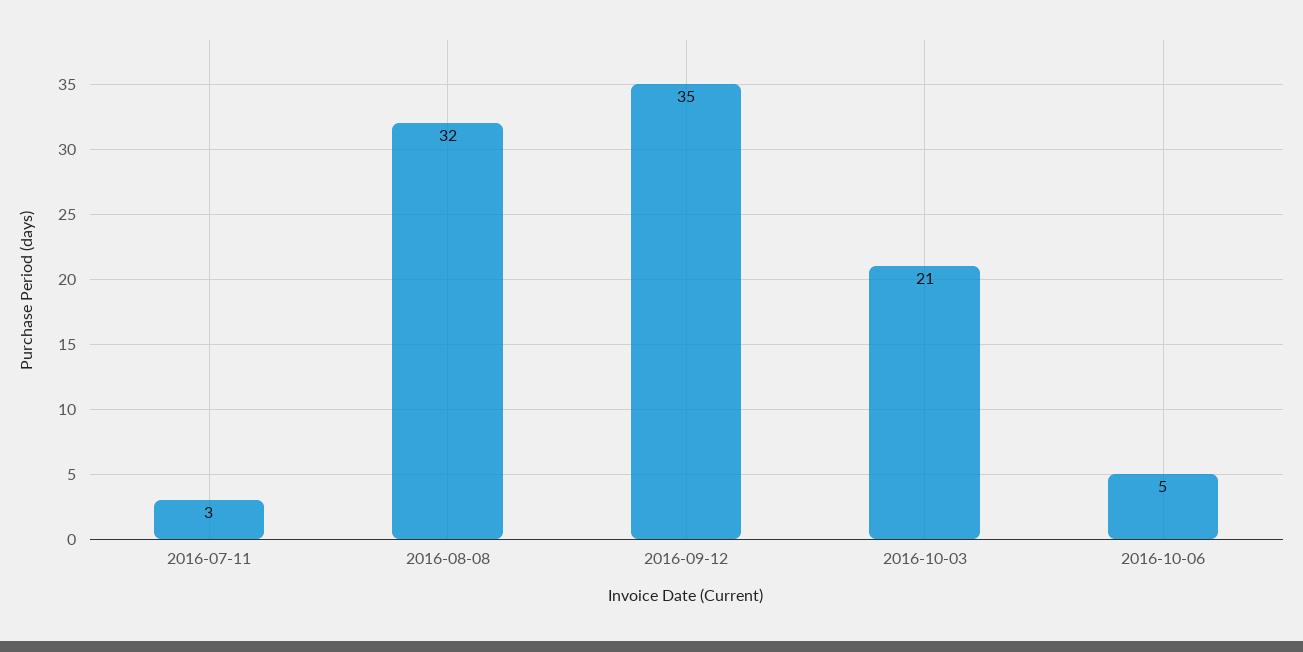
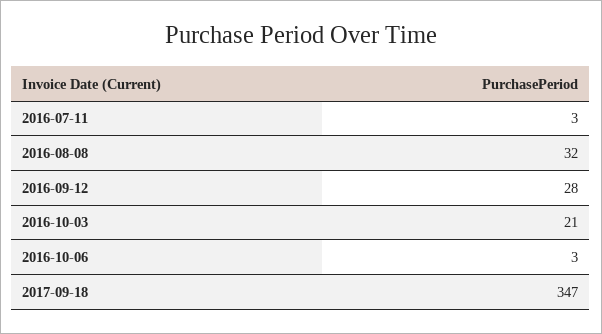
  {
    "2016-07-11": 3,
    "2016-08-08": 32,
-   "2016-09-12": 35,
+   "2016-09-12": 28,
    "2016-10-03": 21,
-   "2016-10-06": 5
+   "2016-10-06": 3,
+   "2017-09-18": 347
  }

